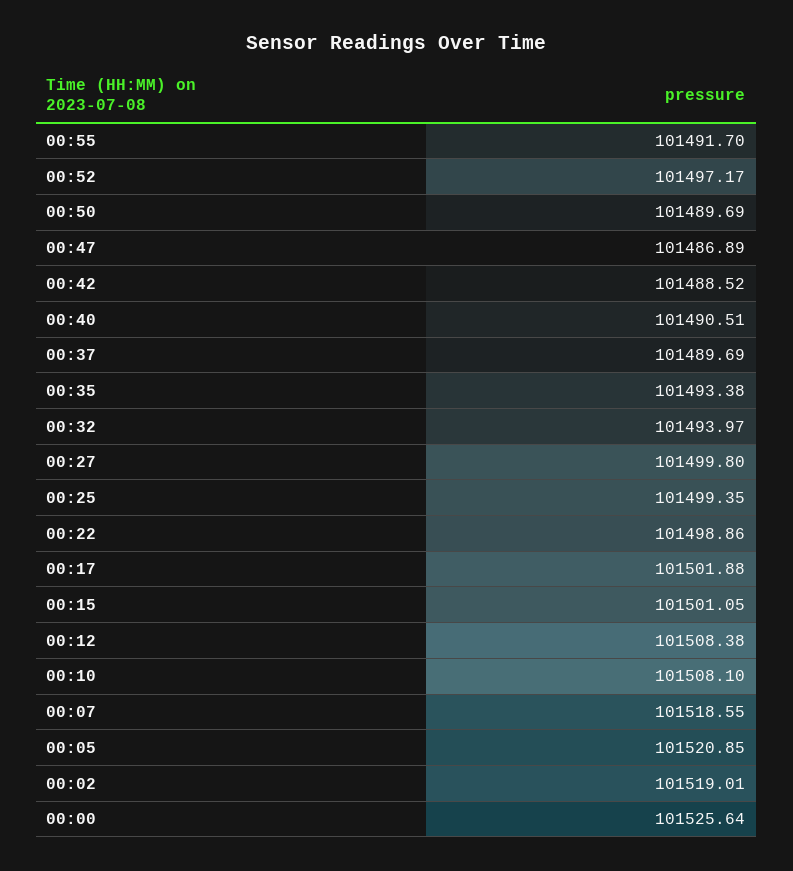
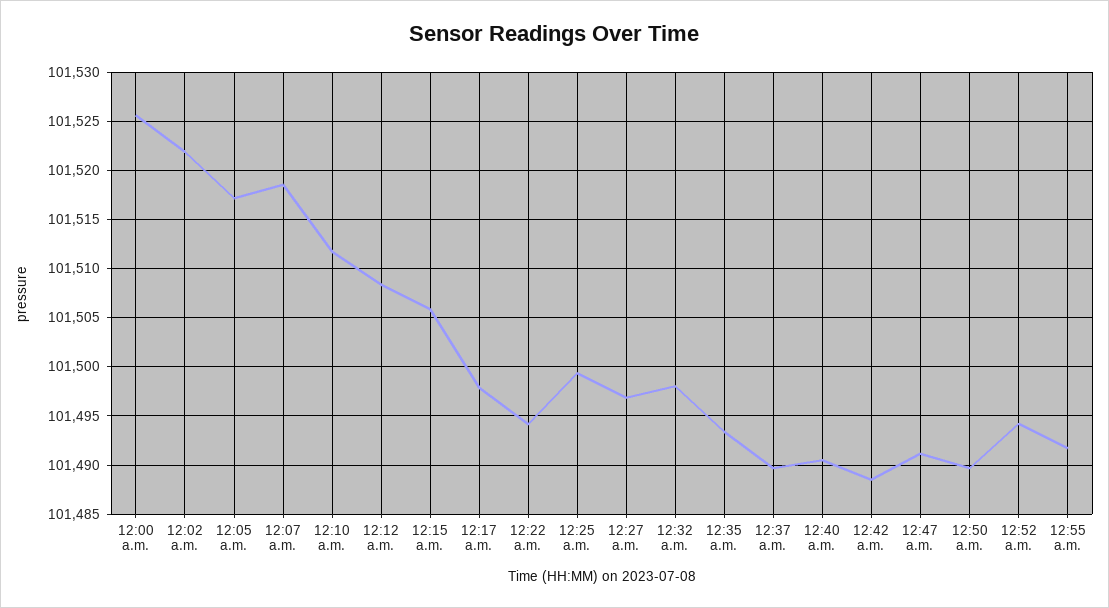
  {
    "00:55": 101491.7,
-   "00:52": 101497.17,
+   "00:52": 101494,
    "00:50": 101489.69,
-   "00:47": 101486.89,
+   "00:47": 101491,
    "00:42": 101488.52,
    "00:40": 101490.51,
    "00:37": 101489.69,
    "00:35": 101493.38,
-   "00:32": 101493.97,
+   "00:32": 101498,
-   "00:27": 101499.8,
+   "00:27": 101497,
    "00:25": 101499.35,
-   "00:22": 101498.86,
+   "00:22": 101494,
-   "00:17": 101501.88,
+   "00:17": 101498,
-   "00:15": 101501.05,
+   "00:15": 101506,
    "00:12": 101508.38,
-   "00:10": 101508.1,
+   "00:10": 101512,
    "00:07": 101518.55,
-   "00:05": 101520.85,
+   "00:05": 101517,
-   "00:02": 101519.01,
+   "00:02": 101522,
    "00:00": 101525.64
  }

